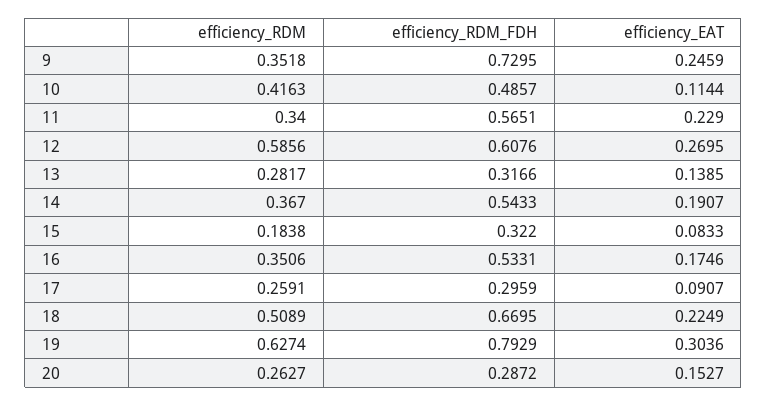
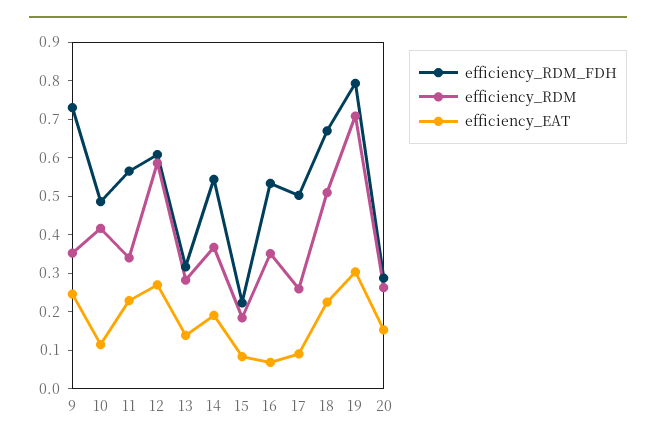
  {
    "efficiency_RDM": {
      "9": 0.3518,
      "10": 0.4163,
      "11": 0.34,
      "12": 0.5856,
      "13": 0.2817,
      "14": 0.367,
      "15": 0.1838,
      "16": 0.3506,
      "17": 0.2591,
      "18": 0.5089,
-     "19": 0.6274,
+     "19": 0.7,
      "20": 0.2627
    },
    "efficiency_RDM_FDH": {
      "9": 0.7295,
      "10": 0.4857,
      "11": 0.5651,
      "12": 0.6076,
      "13": 0.3166,
      "14": 0.5433,
-     "15": 0.322,
+     "15": 0.225,
      "16": 0.5331,
-     "17": 0.2959,
+     "17": 0.5,
      "18": 0.6695,
      "19": 0.7929,
      "20": 0.2872
    },
    "efficiency_EAT": {
      "9": 0.2459,
      "10": 0.1144,
      "11": 0.229,
      "12": 0.2695,
      "13": 0.1385,
      "14": 0.1907,
      "15": 0.0833,
-     "16": 0.1746,
+     "16": 0.075,
      "17": 0.0907,
      "18": 0.2249,
      "19": 0.3036,
      "20": 0.1527
    }
  }

